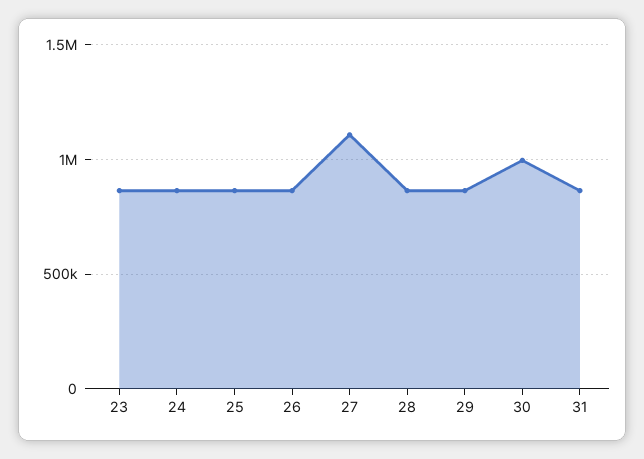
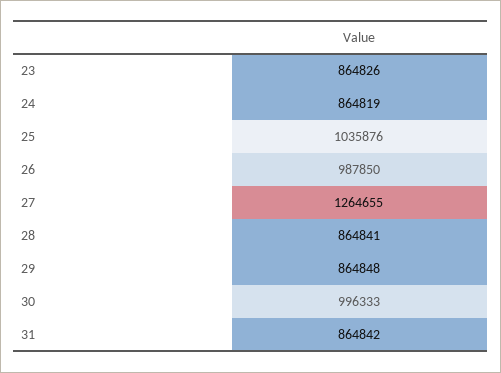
  {
    "23": 864826,
    "24": 864819,
-   "25": 850000,
+   "25": 1035876,
-   "26": 850000,
+   "26": 987850,
-   "27": 1100000,
+   "27": 1264655,
    "28": 864841,
    "29": 864848,
    "30": 996333,
    "31": 864842
  }

